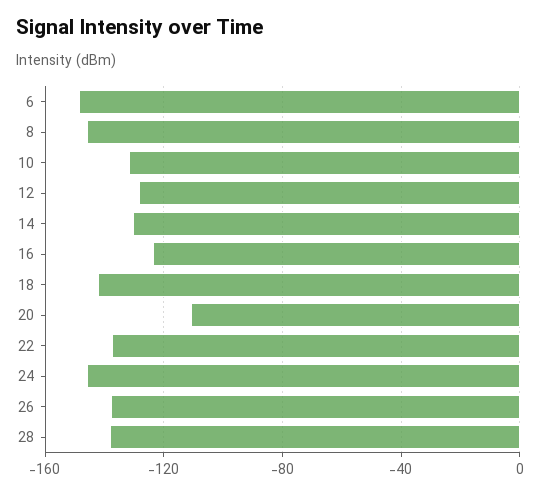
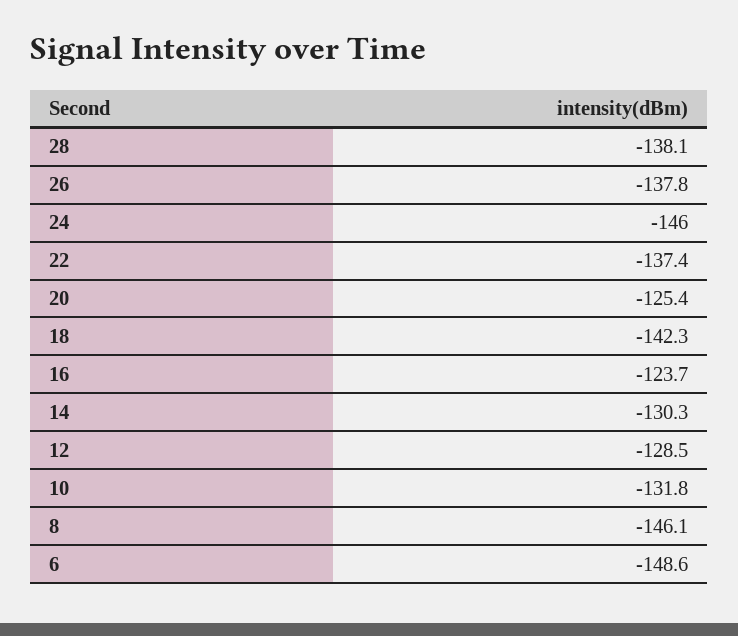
  {
    "6": -148.6,
    "8": -146.1,
    "10": -131.8,
    "12": -128.5,
    "14": -130.3,
    "16": -123.7,
    "18": -142.3,
-   "20": -110,
+   "20": -125.4,
    "22": -137.4,
    "24": -146,
    "26": -137.8,
    "28": -138.1
  }

